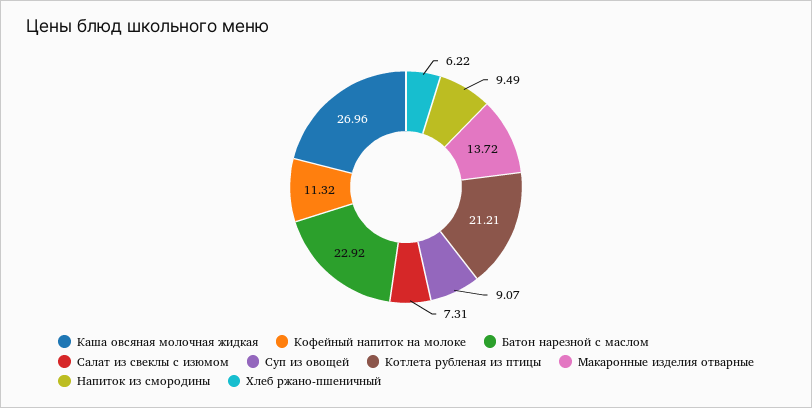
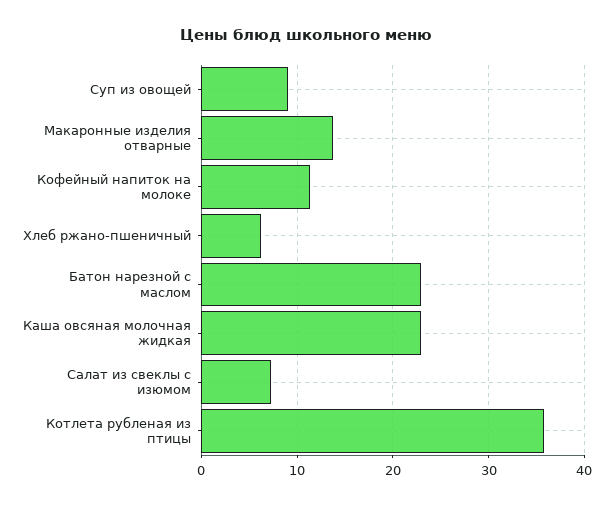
  {
-   "Каша овсяная молочная жидкая": 26.96,
+   "Каша овсяная молочная жидкая": 23,
    "Кофейный напиток на молоке": 11.32,
    "Батон нарезной с маслом": 22.92,
    "Салат из свеклы с изюмом": 7.31,
    "Суп из овощей": 9.07,
-   "Котлета рубленая из птицы": 21.21,
+   "Котлета рубленая из птицы": 36,
    "Макаронные изделия отварные": 13.72,
-   "Напиток из смородины": 9.49,
    "Хлеб ржано-пшеничный": 6.22
  }

